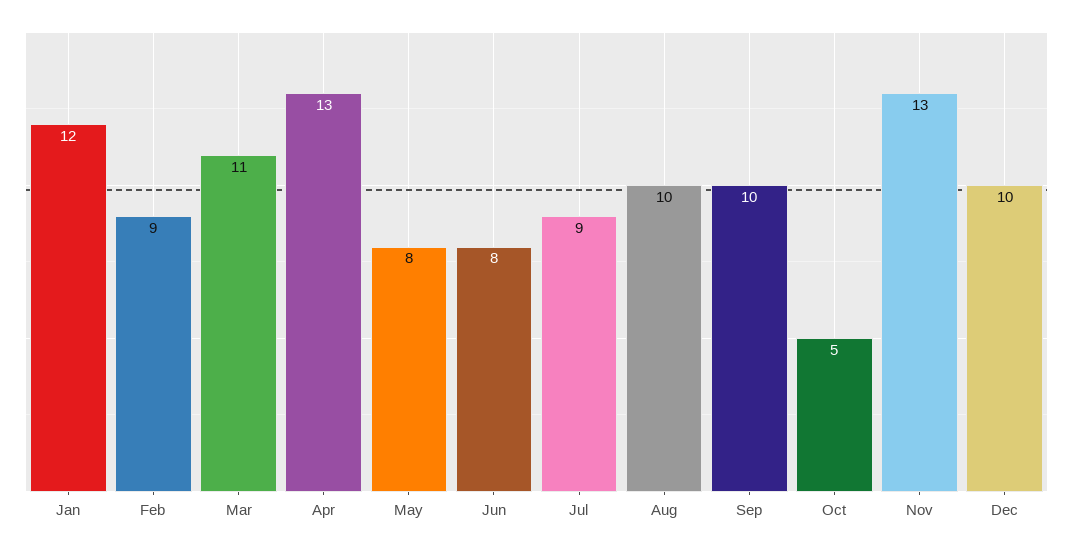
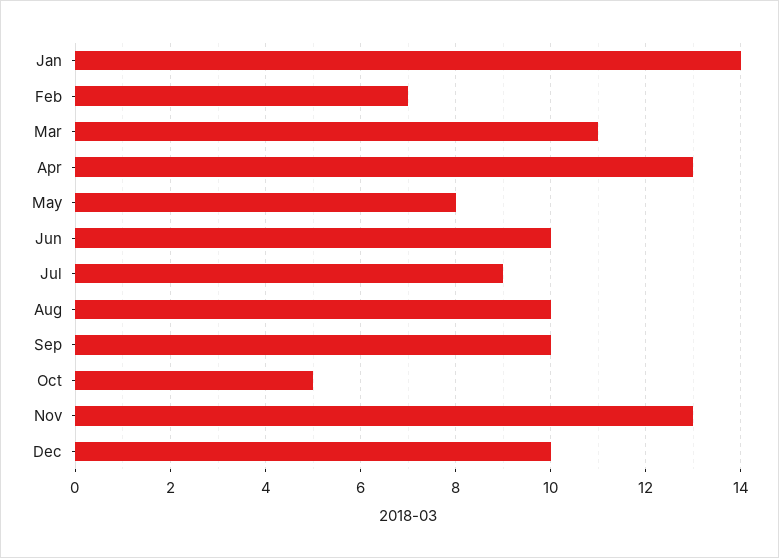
  {
-   "Jan": 12,
+   "Jan": 14,
-   "Feb": 9,
+   "Feb": 7,
    "Mar": 11,
    "Apr": 13,
    "May": 8,
-   "Jun": 8,
+   "Jun": 10,
    "Jul": 9,
    "Aug": 10,
    "Sep": 10,
    "Oct": 5,
    "Nov": 13,
    "Dec": 10
  }

